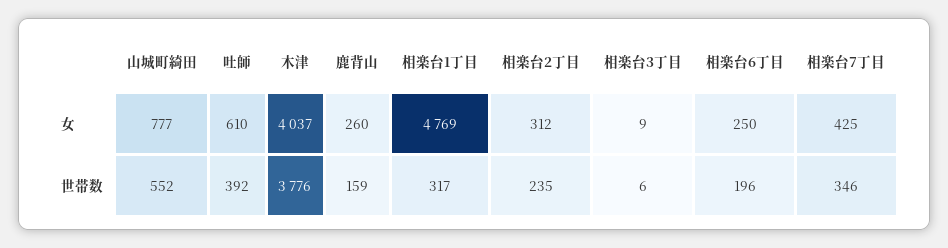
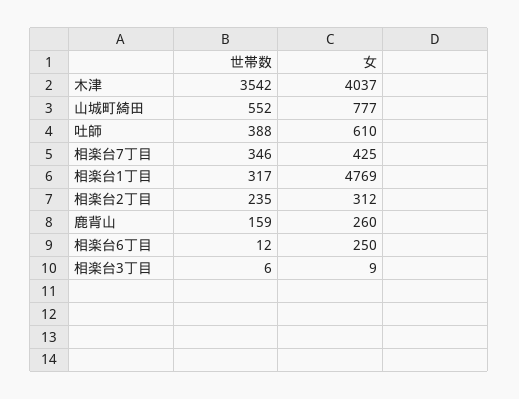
  {
    "山城町綺田": {
      "女": 777,
      "世帯数": 552
    },
    "吐師": {
      "女": 610,
-     "世帯数": 392
+     "世帯数": 388
    },
    "木津": {
      "女": 4037,
-     "世帯数": 3776
+     "世帯数": 3542
    },
    "鹿背山": {
      "女": 260,
      "世帯数": 159
    },
    "相楽台1丁目": {
      "女": 4769,
      "世帯数": 317
    },
    "相楽台2丁目": {
      "女": 312,
      "世帯数": 235
    },
    "相楽台3丁目": {
      "女": 9,
      "世帯数": 6
    },
    "相楽台6丁目": {
      "女": 250,
-     "世帯数": 196
+     "世帯数": 12
    },
    "相楽台7丁目": {
      "女": 425,
      "世帯数": 346
    }
  }

